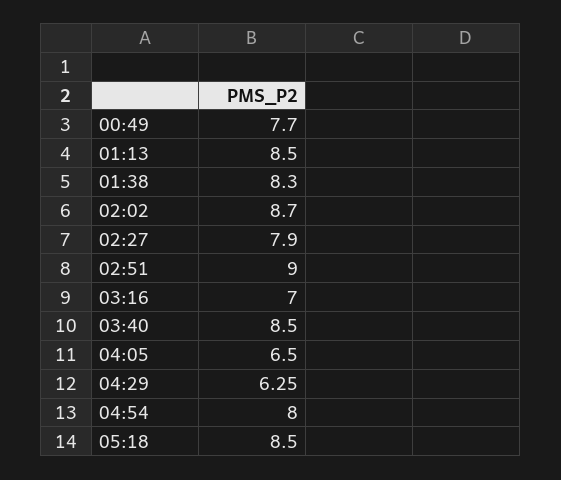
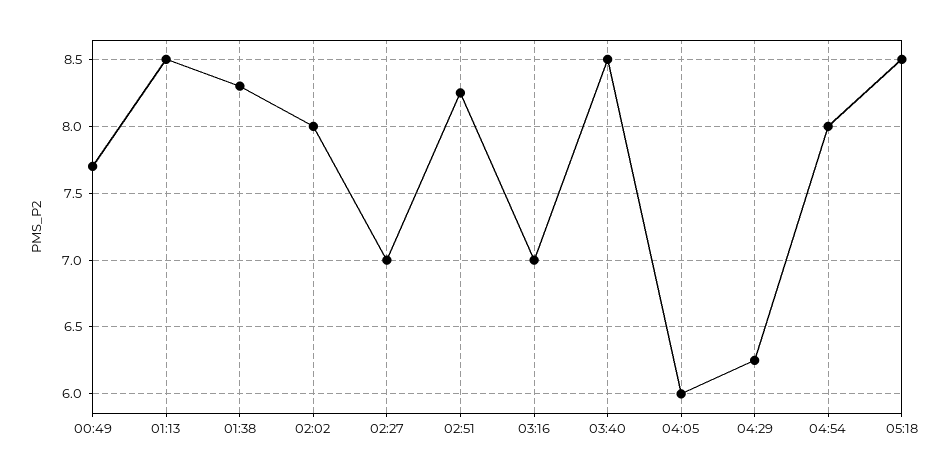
  {
    "00:49": 7.7,
    "01:13": 8.5,
    "01:38": 8.3,
-   "02:02": 8.7,
+   "02:02": 8,
-   "02:27": 7.9,
+   "02:27": 7,
-   "02:51": 9,
+   "02:51": 8.25,
    "03:16": 7,
    "03:40": 8.5,
-   "04:05": 6.5,
+   "04:05": 6,
    "04:29": 6.25,
    "04:54": 8,
    "05:18": 8.5
  }

